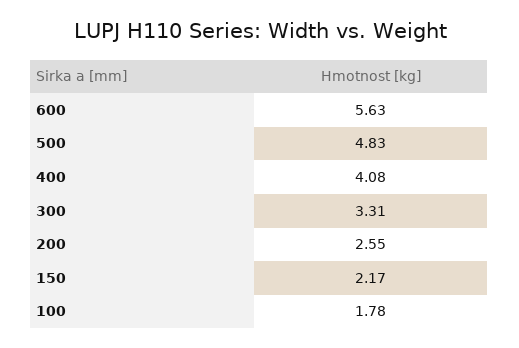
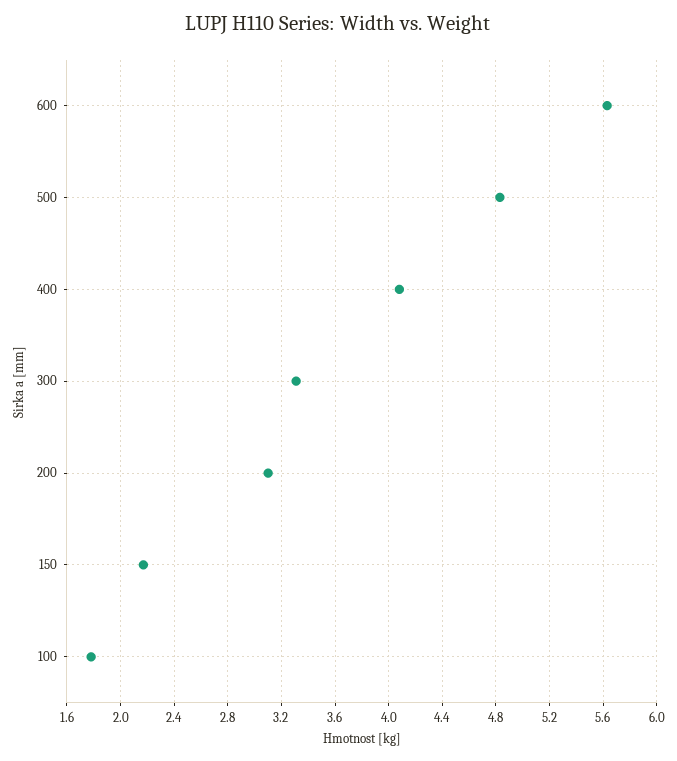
  {
    "600": 5.63,
    "500": 4.83,
    "400": 4.08,
    "300": 3.31,
-   "200": 2.55,
+   "200": 3.1,
    "150": 2.17,
    "100": 1.78
  }

